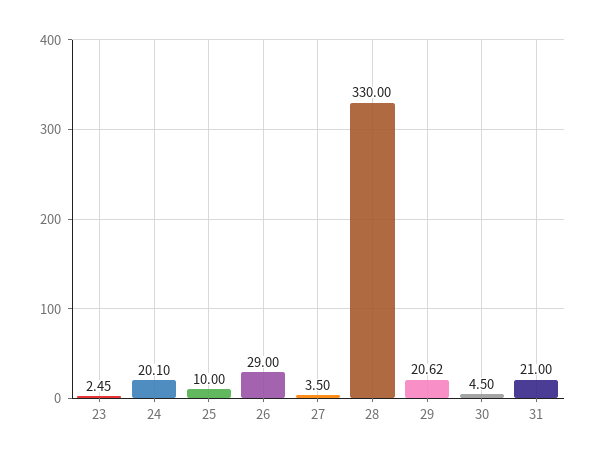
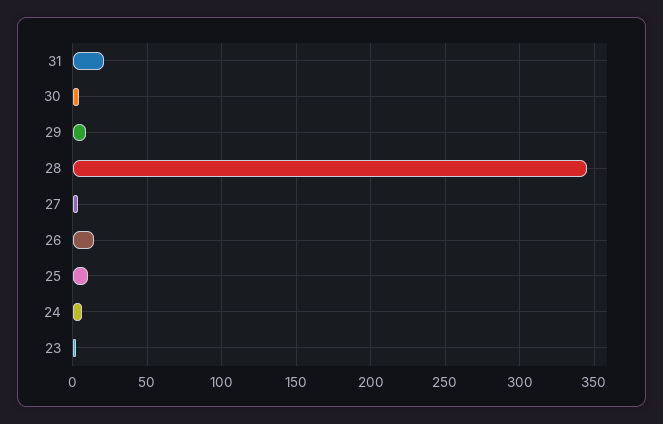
  {
    "23": 2.45,
-   "24": 20.1,
+   "24": 5,
    "25": 10,
-   "26": 29,
+   "26": 15,
    "27": 3.5,
-   "28": 330,
+   "28": 345,
-   "29": 20.62,
+   "29": 10,
    "30": 4.5,
    "31": 21
  }

